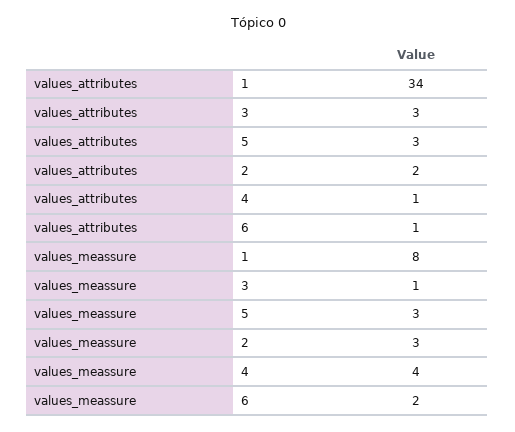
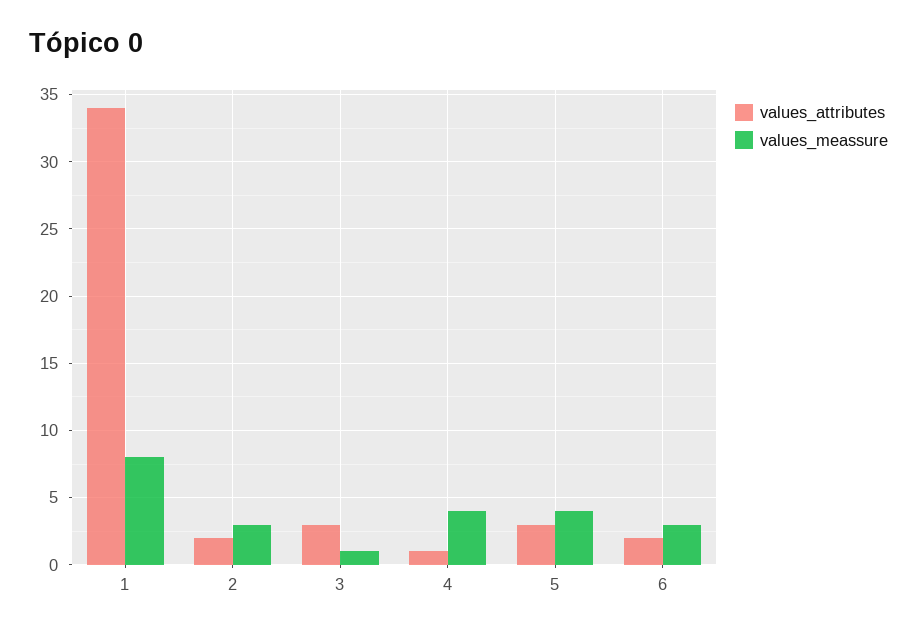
  {
    "values_attributes": {
      "1": 34,
      "3": 3,
      "5": 3,
      "2": 2,
      "4": 1,
-     "6": 1
+     "6": 2
    },
    "values_meassure": {
      "1": 8,
      "3": 1,
-     "5": 3,
+     "5": 4,
      "2": 3,
      "4": 4,
-     "6": 2
+     "6": 3
    }
  }

